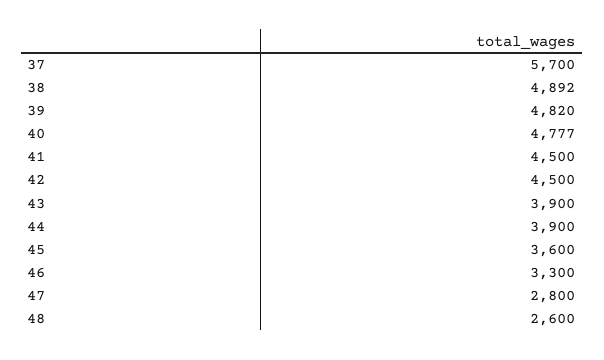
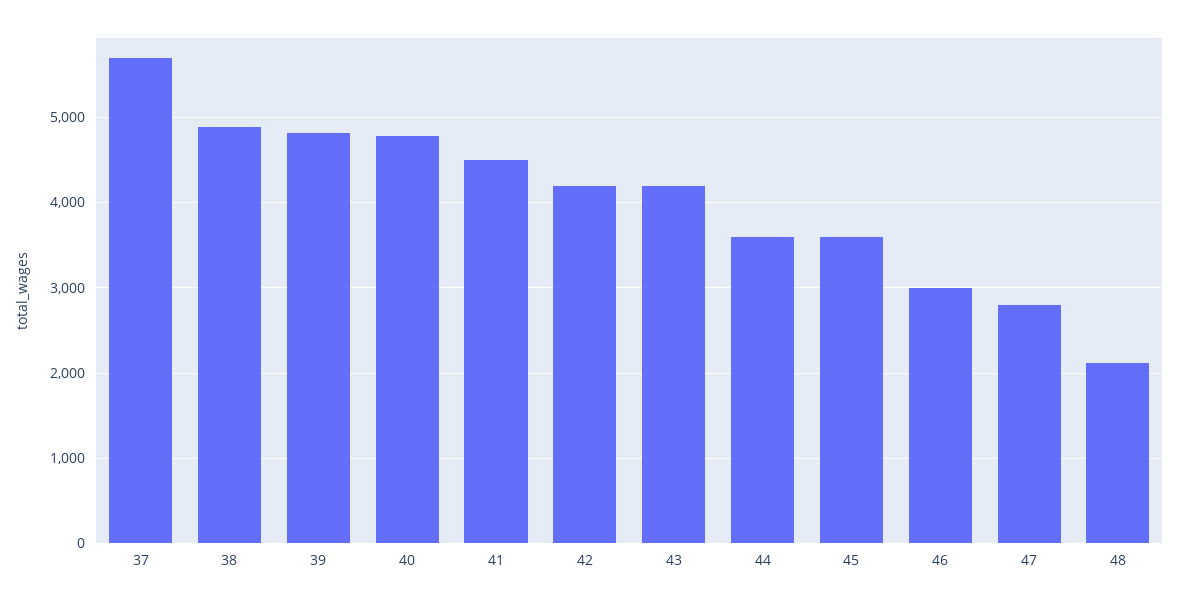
  {
    "37": 5700,
    "38": 4892,
    "39": 4820,
    "40": 4777,
    "41": 4500,
-   "42": 4500,
+   "42": 4200,
-   "43": 3900,
+   "43": 4200,
-   "44": 3900,
+   "44": 3600,
    "45": 3600,
-   "46": 3300,
+   "46": 3000,
    "47": 2800,
-   "48": 2600
+   "48": 2100
  }

